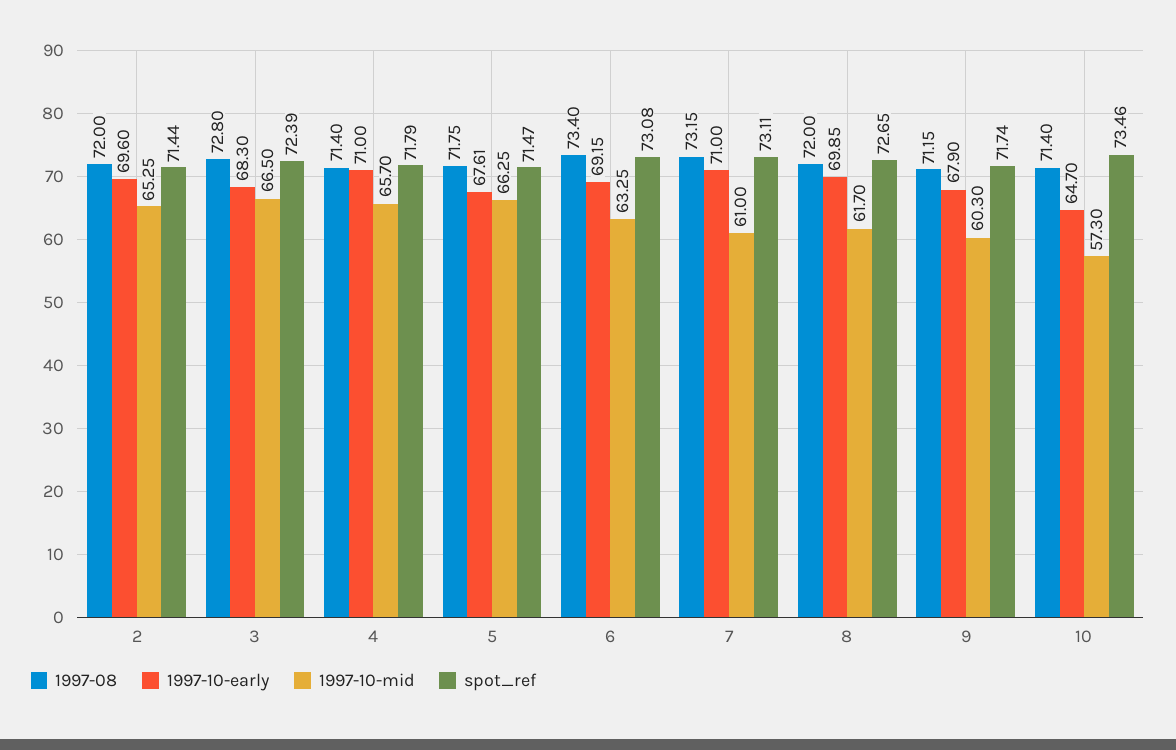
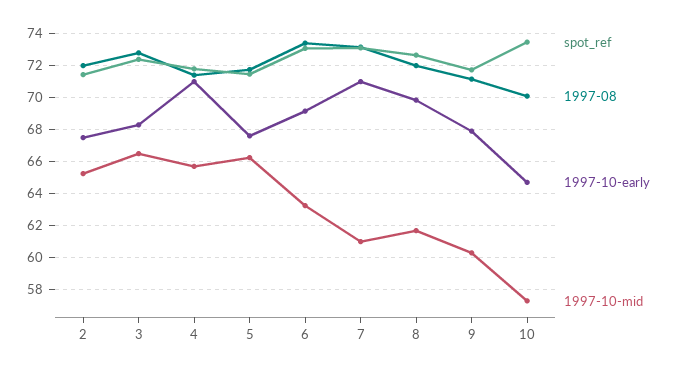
  {
    "1997-08": {
      "2": 72,
      "3": 72.8,
      "4": 71.4,
      "5": 71.75,
      "6": 73.4,
      "7": 73.15,
      "8": 72,
      "9": 71.15,
-     "10": 71.4
+     "10": 70
    },
    "1997-10-early": {
-     "2": 69.6,
+     "2": 67.5,
      "3": 68.3,
      "4": 71,
      "5": 67.61,
      "6": 69.15,
      "7": 71,
      "8": 69.85,
      "9": 67.9,
      "10": 64.7
    },
    "1997-10-mid": {
      "2": 65.25,
      "3": 66.5,
      "4": 65.7,
      "5": 66.25,
      "6": 63.25,
      "7": 61,
      "8": 61.7,
      "9": 60.3,
      "10": 57.3
    },
    "spot_ref": {
      "2": 71.44,
      "3": 72.39,
      "4": 71.79,
      "5": 71.47,
      "6": 73.08,
      "7": 73.11,
      "8": 72.65,
      "9": 71.74,
      "10": 73.46
    }
  }

